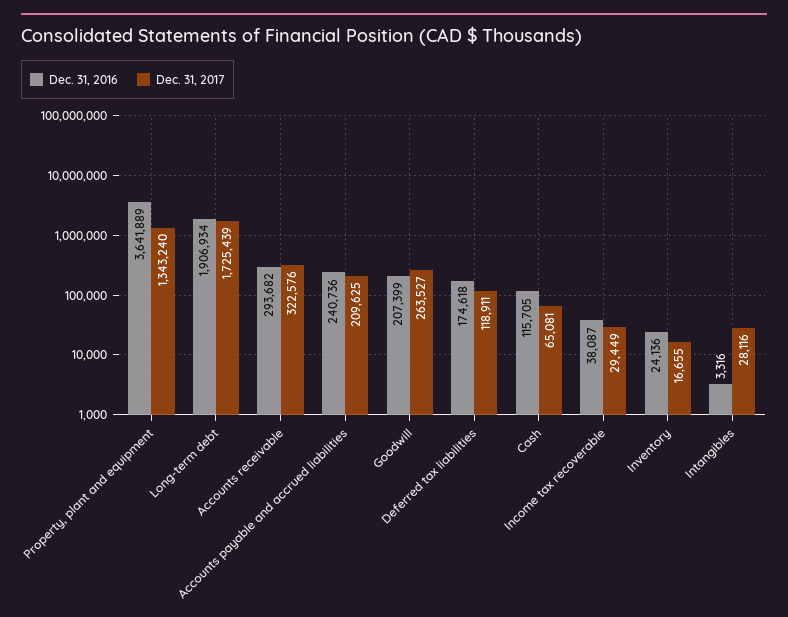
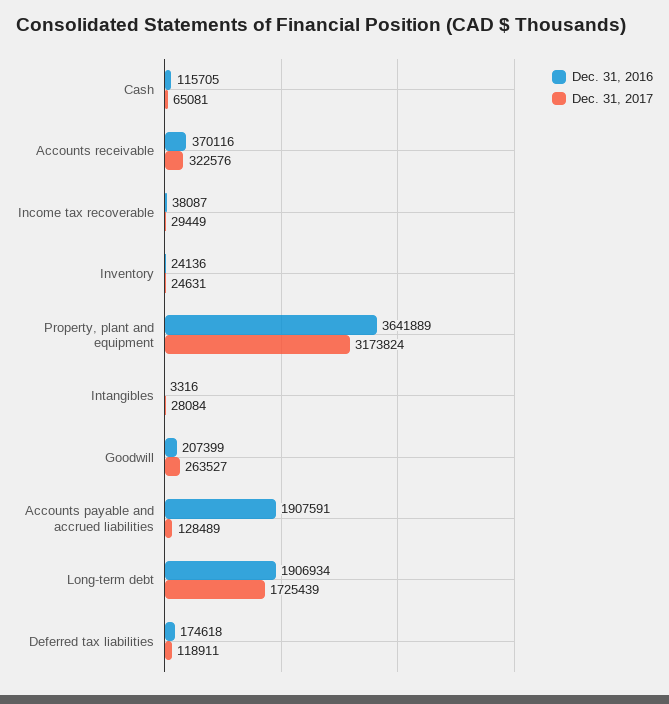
  {
    "Dec. 31, 2016": {
      "Property, plant and equipment": 3641889,
      "Long-term debt": 1906934,
-     "Accounts receivable": 293682,
+     "Accounts receivable": 370116,
-     "Accounts payable and accrued liabilities": 240736,
+     "Accounts payable and accrued liabilities": 1907591,
      "Goodwill": 207399,
      "Deferred tax liabilities": 174618,
      "Cash": 115705,
      "Income tax recoverable": 38087,
      "Inventory": 24136,
      "Intangibles": 3316
    },
    "Dec. 31, 2017": {
-     "Property, plant and equipment": 1343240,
+     "Property, plant and equipment": 3173824,
      "Long-term debt": 1725439,
      "Accounts receivable": 322576,
-     "Accounts payable and accrued liabilities": 209625,
+     "Accounts payable and accrued liabilities": 128489,
      "Goodwill": 263527,
      "Deferred tax liabilities": 118911,
      "Cash": 65081,
      "Income tax recoverable": 29449,
-     "Inventory": 16655,
+     "Inventory": 24631,
-     "Intangibles": 28116
+     "Intangibles": 28084
    }
  }

